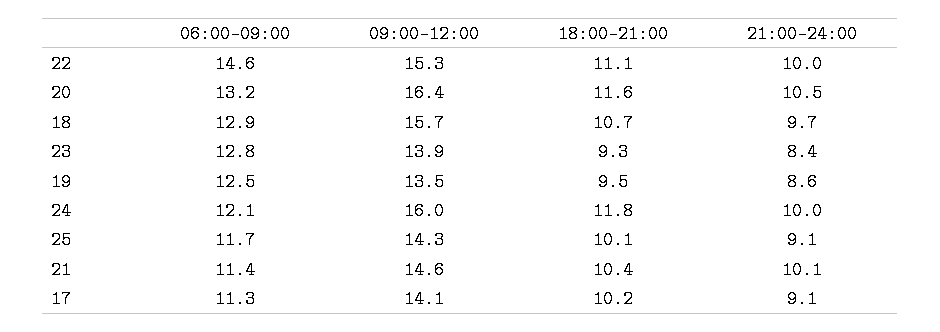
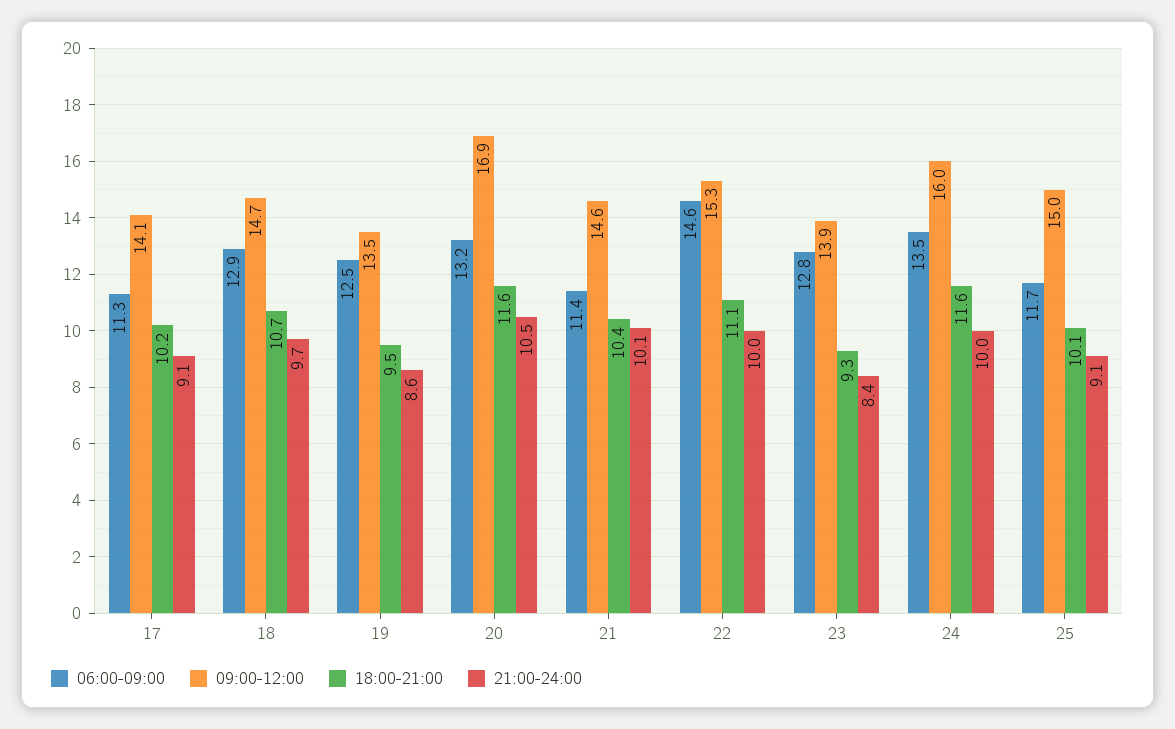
  {
    "06:00-09:00": {
      "22": 14.6,
      "20": 13.2,
      "18": 12.9,
      "23": 12.8,
      "19": 12.5,
-     "24": 12.1,
+     "24": 13.5,
      "25": 11.7,
      "21": 11.4,
      "17": 11.3
    },
    "09:00-12:00": {
      "22": 15.3,
-     "20": 16.4,
+     "20": 16.9,
-     "18": 15.7,
+     "18": 14.7,
      "23": 13.9,
      "19": 13.5,
      "24": 16,
-     "25": 14.3,
+     "25": 15,
      "21": 14.6,
      "17": 14.1
    },
    "18:00-21:00": {
      "22": 11.1,
      "20": 11.6,
      "18": 10.7,
      "23": 9.3,
      "19": 9.5,
-     "24": 11.8,
+     "24": 11.6,
      "25": 10.1,
      "21": 10.4,
      "17": 10.2
    },
    "21:00-24:00": {
      "22": 10,
      "20": 10.5,
      "18": 9.7,
      "23": 8.4,
      "19": 8.6,
      "24": 10,
      "25": 9.1,
      "21": 10.1,
      "17": 9.1
    }
  }

